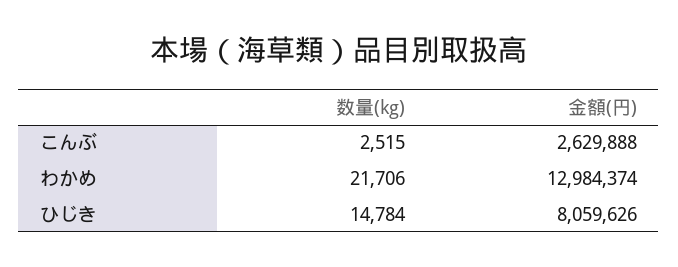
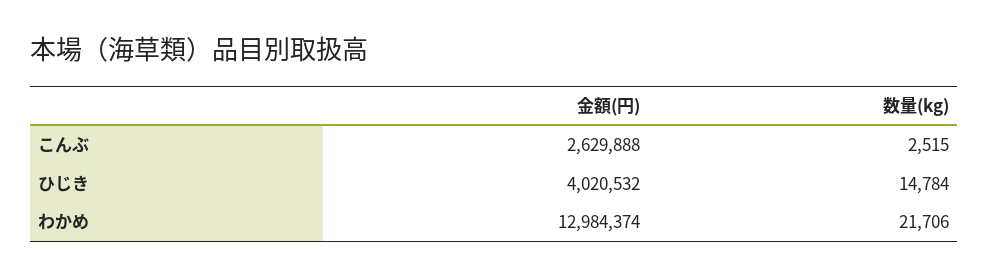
  {
    "数量(kg)": {
      "こんぶ": 2515,
      "わかめ": 21706,
      "ひじき": 14784
    },
    "金額(円)": {
      "こんぶ": 2629888,
      "わかめ": 12984374,
-     "ひじき": 8059626
+     "ひじき": 4020532
    }
  }

